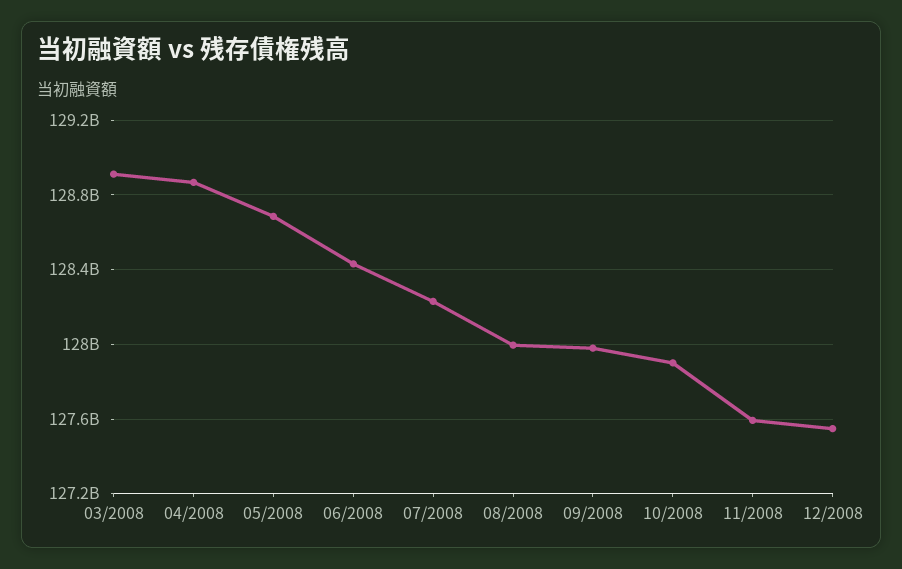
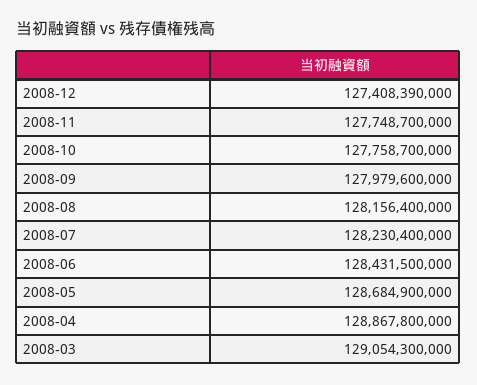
  {
-   "03/2008": 128900000000,
+   "03/2008": 129054300000,
    "04/2008": 128867800000,
    "05/2008": 128684900000,
    "06/2008": 128431500000,
    "07/2008": 128230400000,
-   "08/2008": 128000000000,
+   "08/2008": 128156400000,
    "09/2008": 127979600000,
-   "10/2008": 127900000000,
+   "10/2008": 127758700000,
-   "11/2008": 127600000000,
+   "11/2008": 127748700000,
-   "12/2008": 127550000000
+   "12/2008": 127408390000
  }

